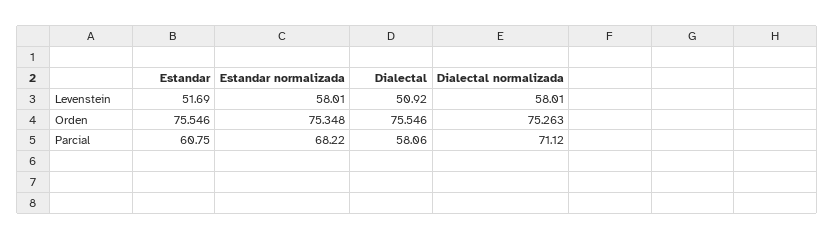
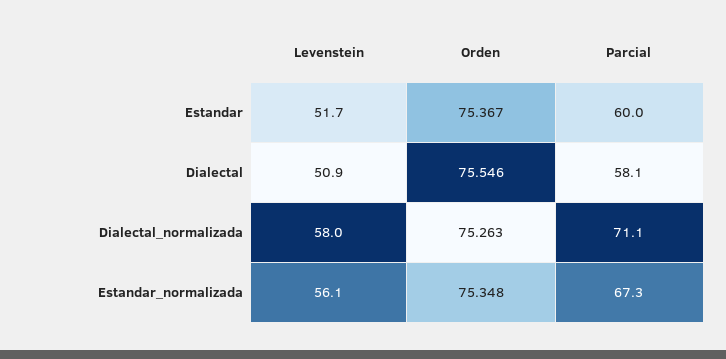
  {
    "Estandar": {
      "Levenstein": 51.69,
-     "Orden": 75.546,
+     "Orden": 75.367,
-     "Parcial": 60.75
+     "Parcial": 60
    },
    "Estandar normalizada": {
-     "Levenstein": 58.01,
+     "Levenstein": 56.1,
      "Orden": 75.348,
-     "Parcial": 68.22
+     "Parcial": 67.3
    },
    "Dialectal": {
      "Levenstein": 50.92,
      "Orden": 75.546,
      "Parcial": 58.06
    },
    "Dialectal normalizada": {
      "Levenstein": 58.01,
      "Orden": 75.263,
      "Parcial": 71.12
    }
  }

